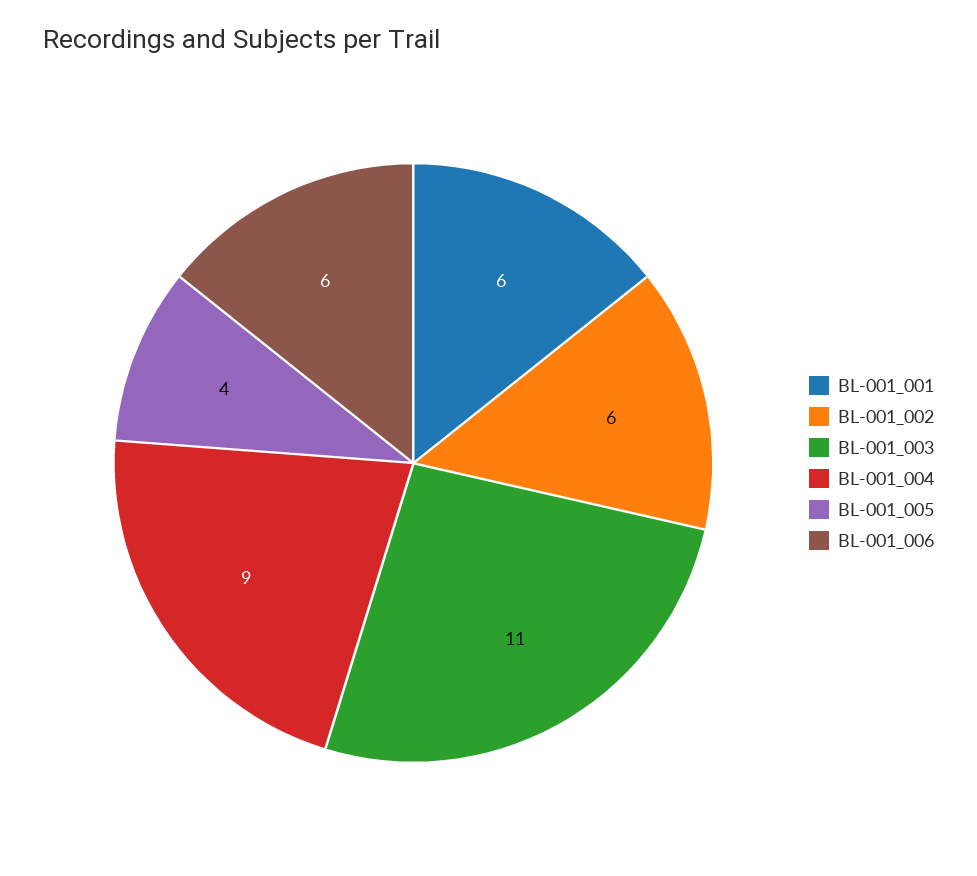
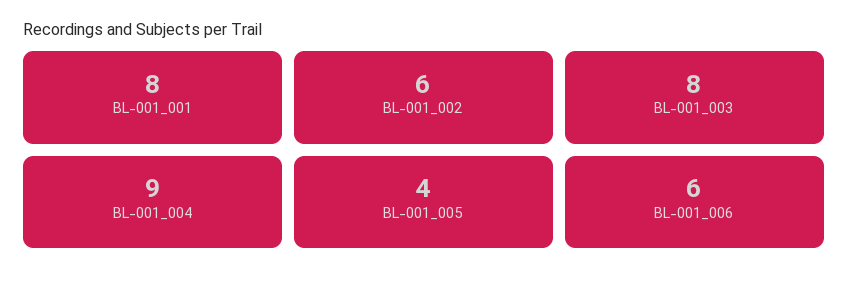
  {
-   "BL-001_001": 6,
+   "BL-001_001": 8,
    "BL-001_002": 6,
-   "BL-001_003": 11,
+   "BL-001_003": 8,
    "BL-001_004": 9,
    "BL-001_005": 4,
    "BL-001_006": 6
  }

